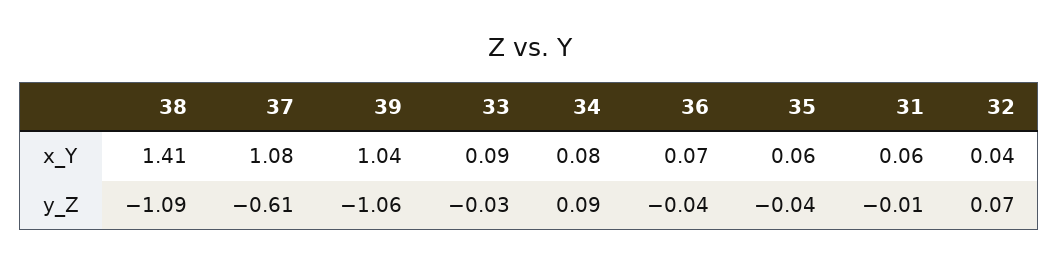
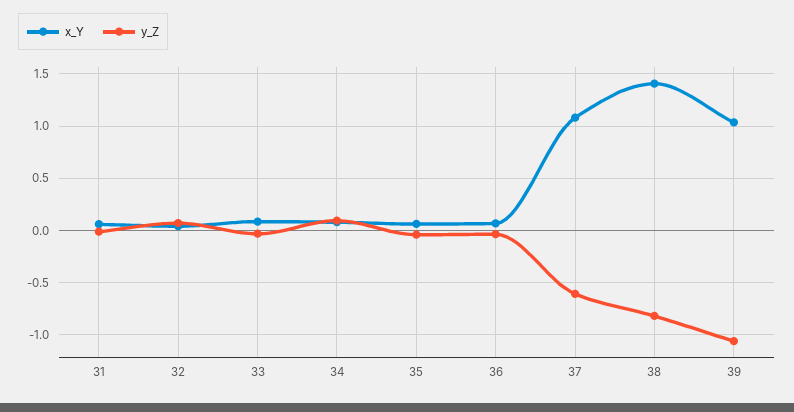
  {
    "x_Y": {
      "38": 1.41,
      "37": 1.08,
      "39": 1.04,
      "33": 0.09,
      "34": 0.08,
      "36": 0.07,
      "35": 0.06,
      "31": 0.06,
      "32": 0.04
    },
    "y_Z": {
-     "38": -1.09,
+     "38": -0.8,
      "37": -0.61,
      "39": -1.06,
      "33": -0.03,
      "34": 0.09,
      "36": -0.04,
      "35": -0.04,
      "31": -0.01,
      "32": 0.07
    }
  }

